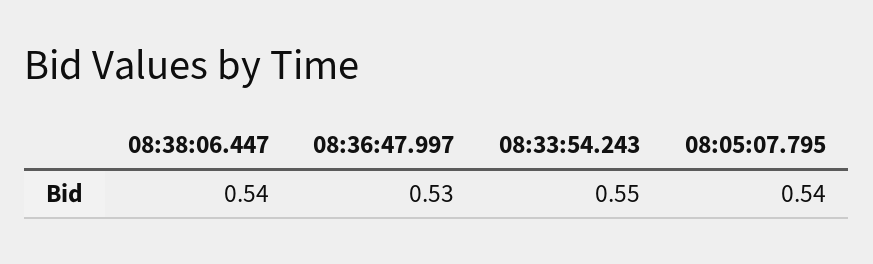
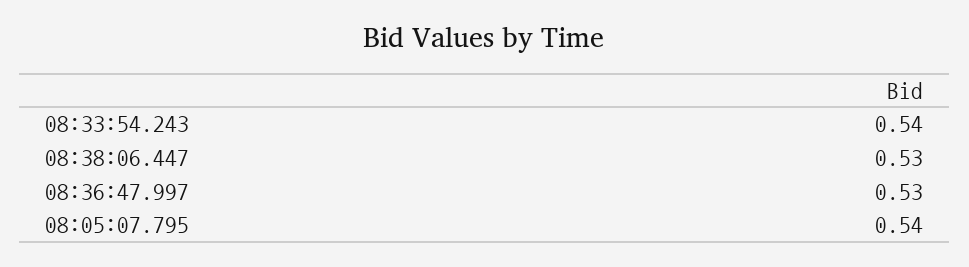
  {
-   "08:38:06.447": 0.54,
+   "08:38:06.447": 0.53,
    "08:36:47.997": 0.53,
-   "08:33:54.243": 0.55,
+   "08:33:54.243": 0.54,
    "08:05:07.795": 0.54
  }

